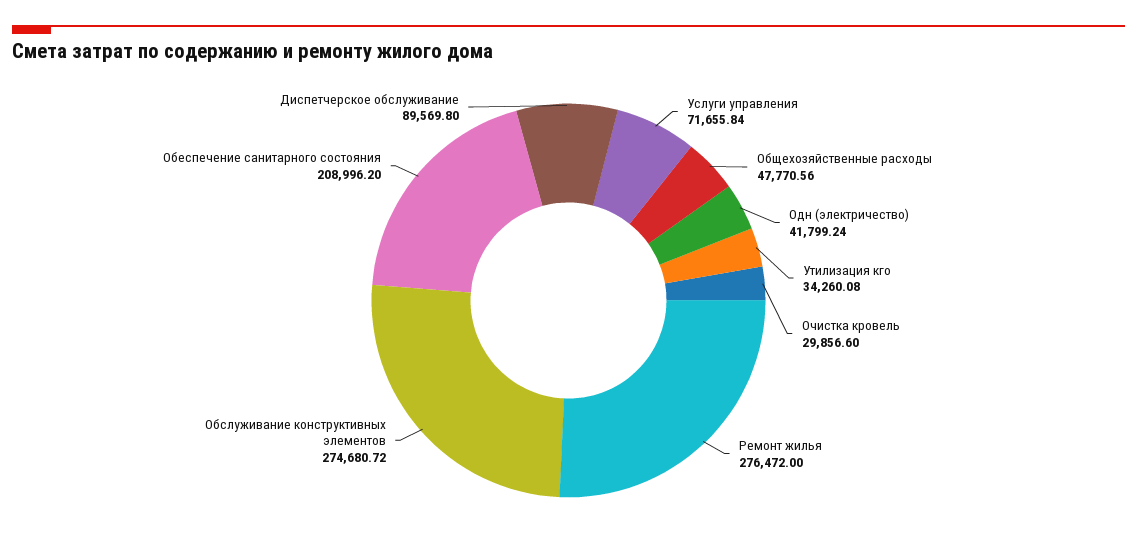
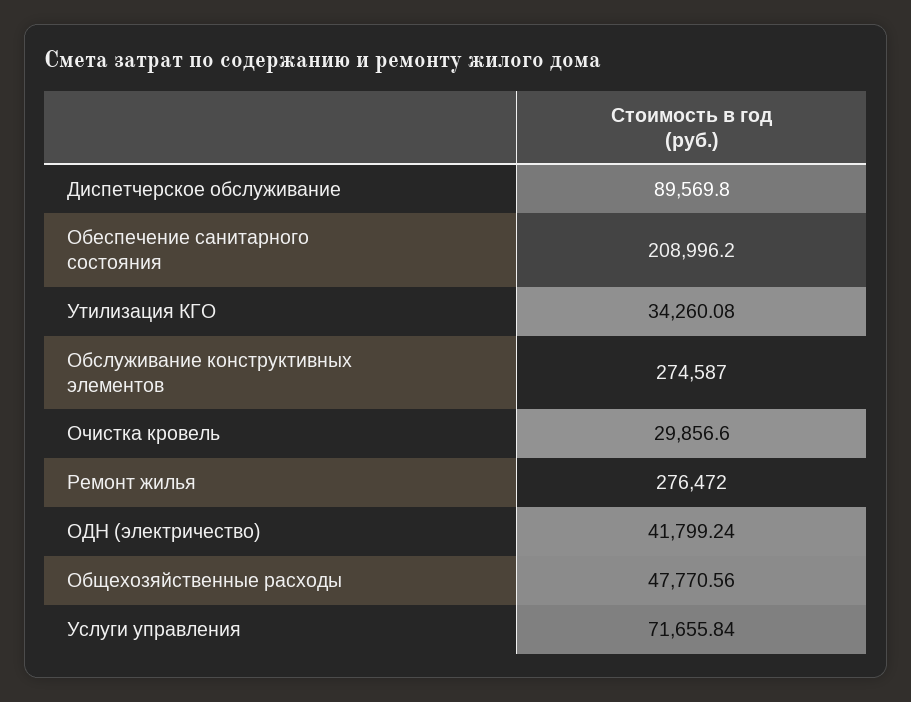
  {
    "Услуги управления": 71655.84,
    "Общехозяйственные расходы": 47770.56,
    "Одн (электричество)": 41799.24,
    "Утилизация кго": 34260.08,
    "Очистка кровель": 29856.6,
    "Ремонт жилья": 276472,
-   "Обслуживание конструктивных элементов": 274680.72,
+   "Обслуживание конструктивных элементов": 274587,
    "Обеспечение санитарного состояния": 208996.2,
    "Диспетчерское обслуживание": 89569.8
  }

